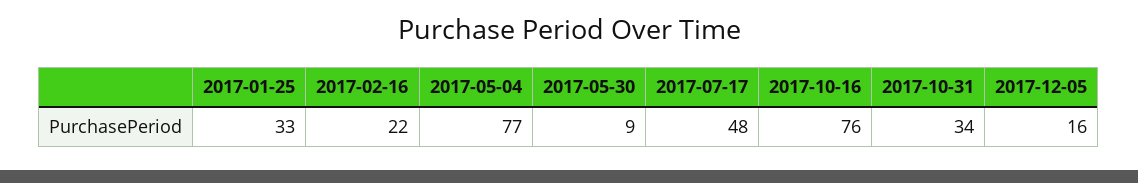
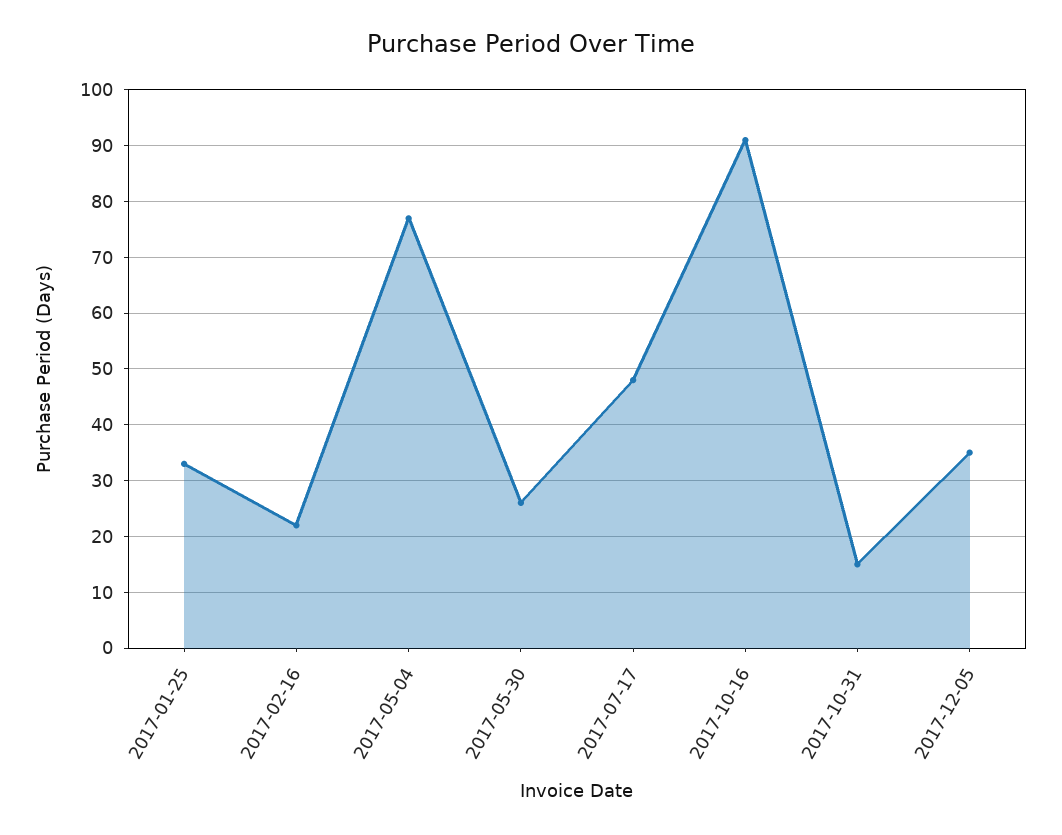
  {
    "2017-01-25": 33,
    "2017-02-16": 22,
    "2017-05-04": 77,
-   "2017-05-30": 9,
+   "2017-05-30": 25,
    "2017-07-17": 48,
-   "2017-10-16": 76,
+   "2017-10-16": 90,
-   "2017-10-31": 34,
+   "2017-10-31": 15,
-   "2017-12-05": 16
+   "2017-12-05": 35
  }

